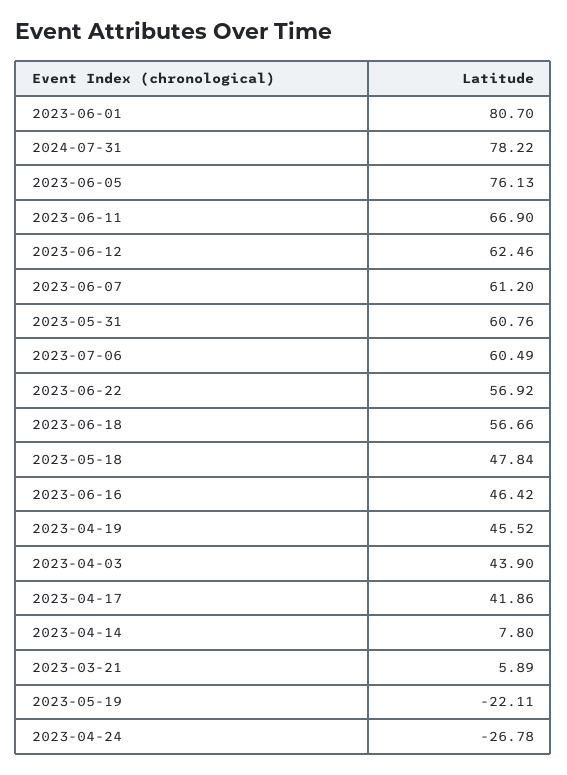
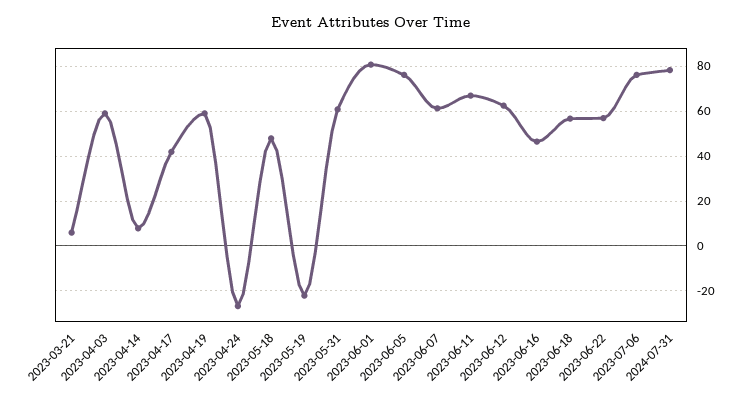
  {
    "2023-06-01": 80.7,
    "2024-07-31": 78.22,
    "2023-06-05": 76.13,
    "2023-06-11": 66.9,
    "2023-06-12": 62.46,
    "2023-06-07": 61.2,
    "2023-05-31": 60.76,
-   "2023-07-06": 60.49,
+   "2023-07-06": 75,
    "2023-06-22": 56.92,
    "2023-06-18": 56.66,
    "2023-05-18": 47.84,
    "2023-06-16": 46.42,
-   "2023-04-19": 45.52,
+   "2023-04-19": 60,
-   "2023-04-03": 43.9,
+   "2023-04-03": 60,
    "2023-04-17": 41.86,
    "2023-04-14": 7.8,
    "2023-03-21": 5.89,
    "2023-05-19": -22.11,
    "2023-04-24": -26.78
  }

